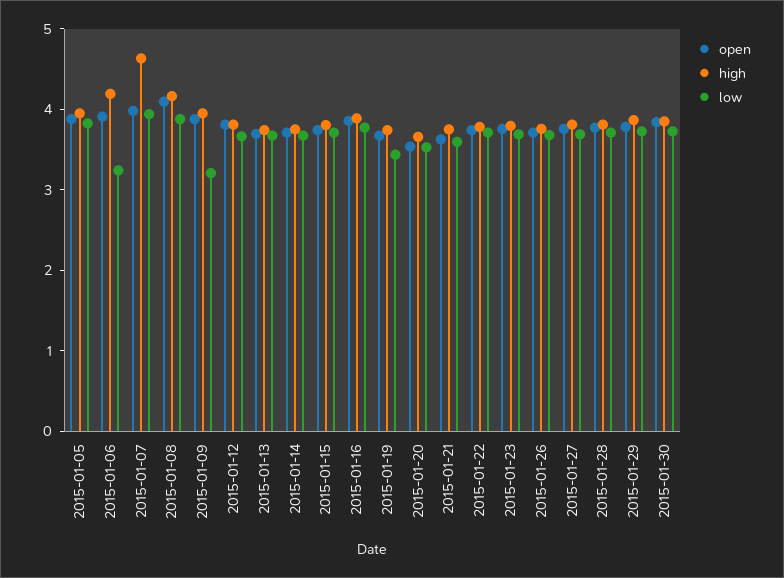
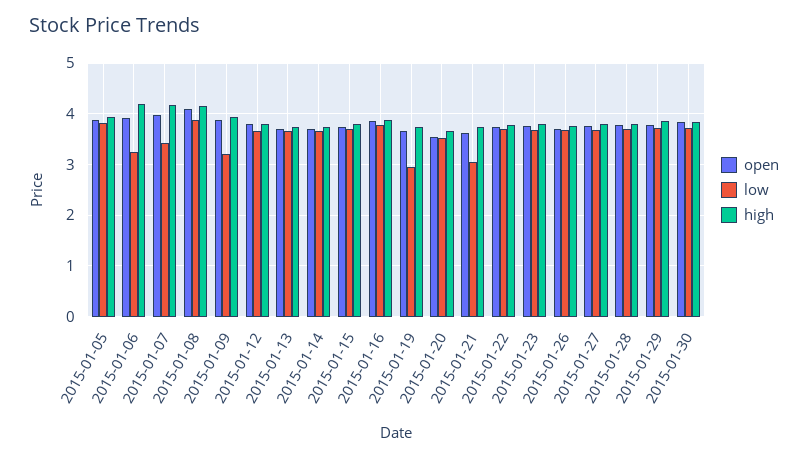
  {
    "open": {
      "2015-01-05": 3.8,
      "2015-01-06": 4,
      "2015-01-07": 4,
      "2015-01-08": 4,
      "2015-01-09": 3.8,
      "2015-01-12": 3.8,
      "2015-01-13": 3.6,
      "2015-01-14": 3.8,
      "2015-01-15": 3.8,
      "2015-01-16": 3.8,
      "2015-01-19": 3.6,
      "2015-01-20": 3.6,
      "2015-01-21": 3.6,
      "2015-01-22": 3.8,
      "2015-01-23": 3.8,
      "2015-01-26": 3.8,
      "2015-01-27": 3.8,
      "2015-01-28": 3.8,
      "2015-01-29": 3.8,
      "2015-01-30": 3.8
    },
    "high": {
      "2015-01-05": 4,
      "2015-01-06": 4.2,
-     "2015-01-07": 4.6,
+     "2015-01-07": 4.2,
      "2015-01-08": 4.2,
      "2015-01-09": 4,
      "2015-01-12": 3.8,
      "2015-01-13": 3.8,
      "2015-01-14": 3.8,
      "2015-01-15": 3.8,
      "2015-01-16": 3.8,
      "2015-01-19": 3.8,
      "2015-01-20": 3.6,
      "2015-01-21": 3.8,
      "2015-01-22": 3.8,
      "2015-01-23": 3.8,
      "2015-01-26": 3.8,
      "2015-01-27": 3.8,
      "2015-01-28": 3.8,
      "2015-01-29": 3.8,
      "2015-01-30": 3.8
    },
    "low": {
      "2015-01-05": 3.8,
      "2015-01-06": 3.2,
-     "2015-01-07": 4,
+     "2015-01-07": 3.4,
      "2015-01-08": 3.8,
      "2015-01-09": 3.2,
      "2015-01-12": 3.6,
      "2015-01-13": 3.6,
      "2015-01-14": 3.6,
      "2015-01-15": 3.8,
      "2015-01-16": 3.8,
-     "2015-01-19": 3.4,
+     "2015-01-19": 3,
      "2015-01-20": 3.6,
-     "2015-01-21": 3.6,
+     "2015-01-21": 3,
      "2015-01-22": 3.8,
      "2015-01-23": 3.6,
      "2015-01-26": 3.6,
      "2015-01-27": 3.6,
      "2015-01-28": 3.8,
      "2015-01-29": 3.8,
      "2015-01-30": 3.8
    }
  }

